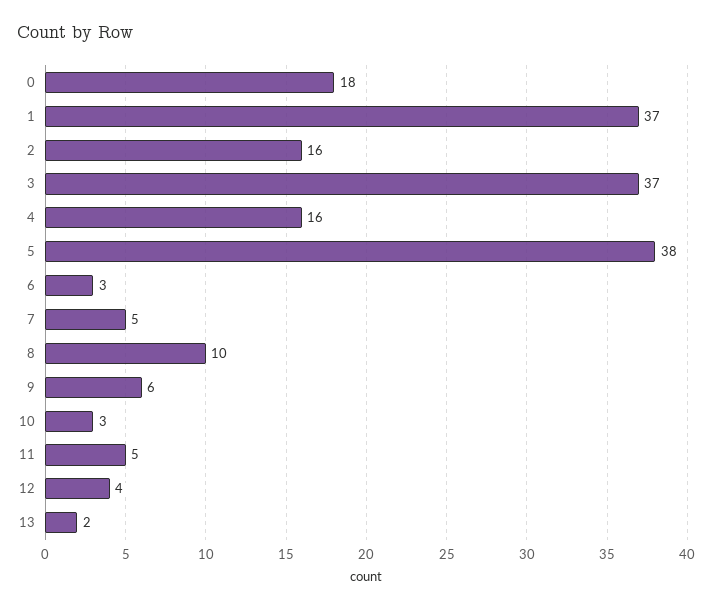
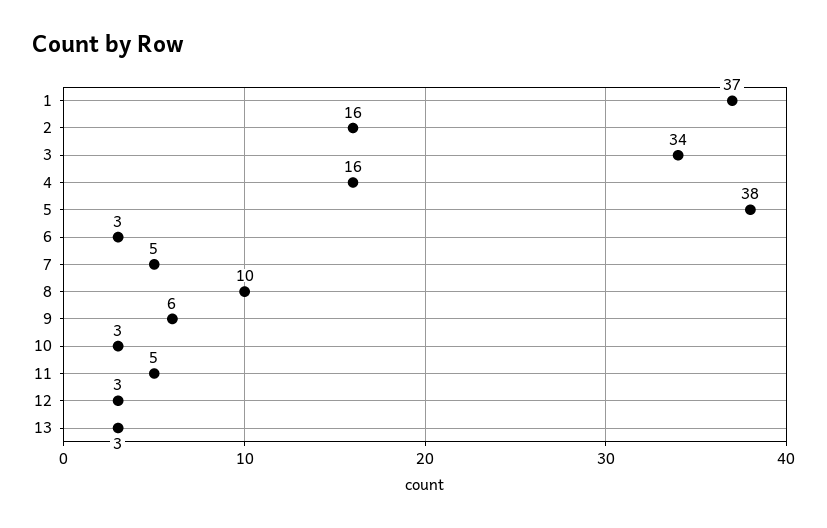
  {
-   "0": 18,
    "1": 37,
    "2": 16,
-   "3": 37,
+   "3": 34,
    "4": 16,
    "5": 38,
    "6": 3,
    "7": 5,
    "8": 10,
    "9": 6,
    "10": 3,
    "11": 5,
-   "12": 4,
+   "12": 3,
-   "13": 2
+   "13": 3
  }

